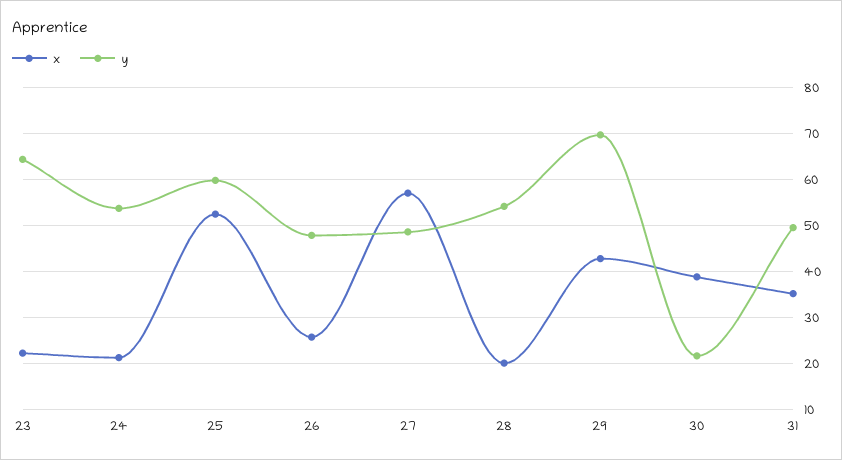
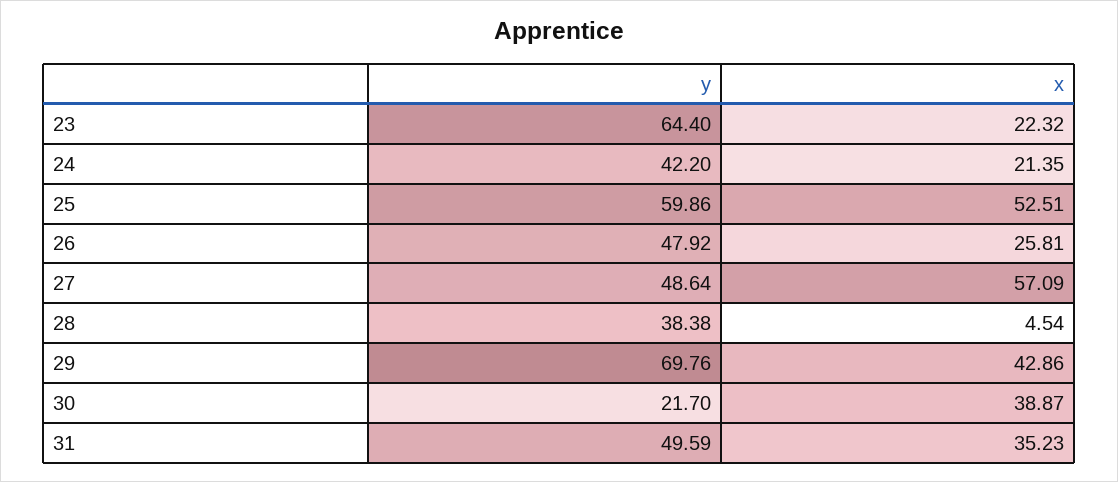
  {
    "x": {
      "23": 22.32,
      "24": 21.35,
      "25": 52.51,
      "26": 25.81,
      "27": 57.09,
-     "28": 20,
+     "28": 4.54,
      "29": 42.86,
      "30": 38.87,
      "31": 35.23
    },
    "y": {
      "23": 64.4,
-     "24": 54,
+     "24": 42.2,
      "25": 59.86,
      "26": 47.92,
      "27": 48.64,
-     "28": 54,
+     "28": 38.38,
      "29": 69.76,
      "30": 21.7,
      "31": 49.59
    }
  }

